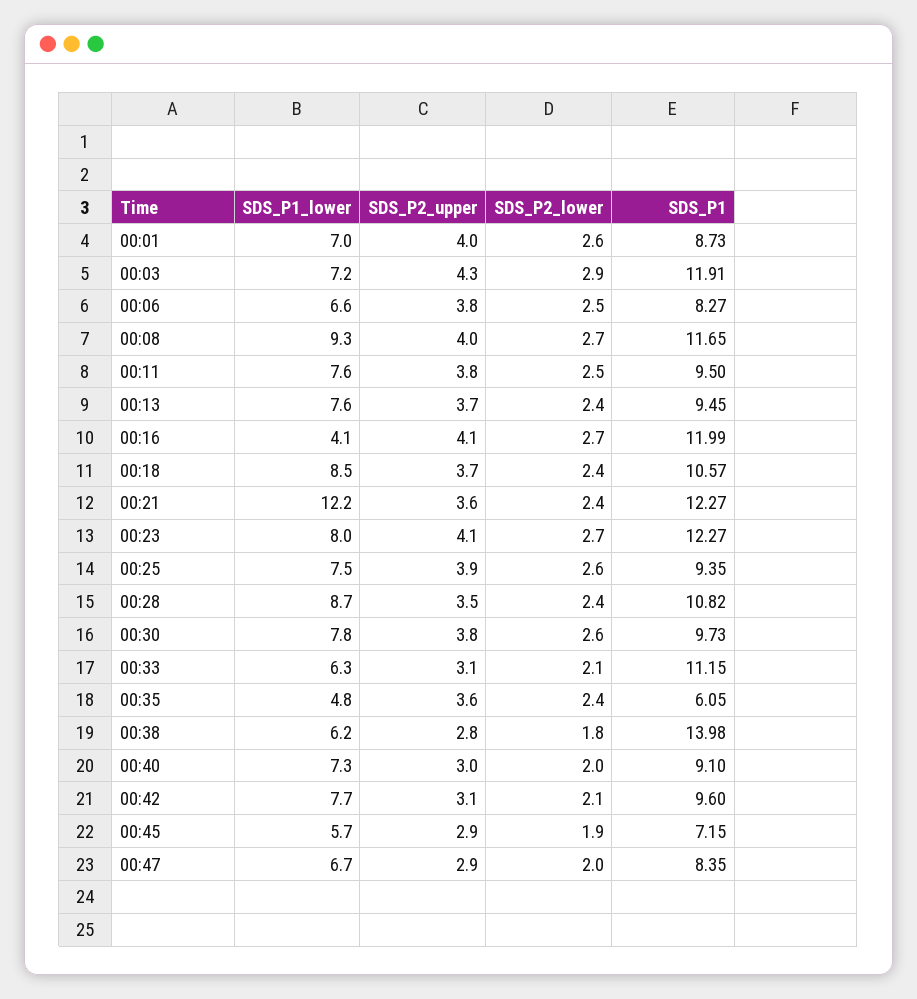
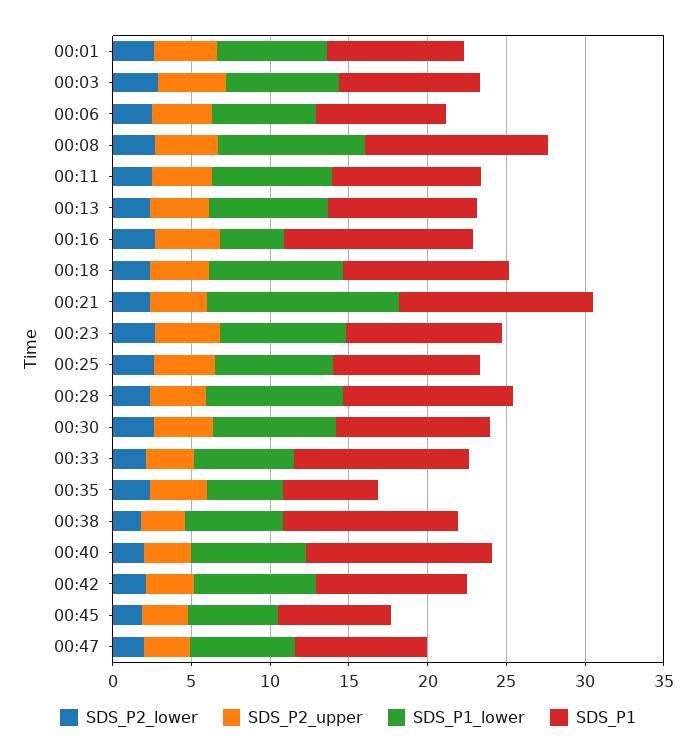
  {
    "SDS_P1_lower": {
      "00:01": 7,
      "00:03": 7.2,
      "00:06": 6.6,
      "00:08": 9.3,
      "00:11": 7.6,
      "00:13": 7.6,
      "00:16": 4.1,
      "00:18": 8.5,
      "00:21": 12.2,
      "00:23": 8,
      "00:25": 7.5,
      "00:28": 8.7,
      "00:30": 7.8,
      "00:33": 6.3,
      "00:35": 4.8,
      "00:38": 6.2,
      "00:40": 7.3,
      "00:42": 7.7,
      "00:45": 5.7,
      "00:47": 6.7
    },
    "SDS_P2_upper": {
      "00:01": 4,
      "00:03": 4.3,
      "00:06": 3.8,
      "00:08": 4,
      "00:11": 3.8,
      "00:13": 3.7,
      "00:16": 4.1,
      "00:18": 3.7,
      "00:21": 3.6,
      "00:23": 4.1,
      "00:25": 3.9,
      "00:28": 3.5,
      "00:30": 3.8,
      "00:33": 3.1,
      "00:35": 3.6,
      "00:38": 2.8,
      "00:40": 3,
      "00:42": 3.1,
      "00:45": 2.9,
      "00:47": 2.9
    },
    "SDS_P2_lower": {
      "00:01": 2.6,
      "00:03": 2.9,
      "00:06": 2.5,
      "00:08": 2.7,
      "00:11": 2.5,
      "00:13": 2.4,
      "00:16": 2.7,
      "00:18": 2.4,
      "00:21": 2.4,
      "00:23": 2.7,
      "00:25": 2.6,
      "00:28": 2.4,
      "00:30": 2.6,
      "00:33": 2.1,
      "00:35": 2.4,
      "00:38": 1.8,
      "00:40": 2,
      "00:42": 2.1,
      "00:45": 1.9,
      "00:47": 2
    },
    "SDS_P1": {
      "00:01": 8.73,
-     "00:03": 11.91,
+     "00:03": 9,
      "00:06": 8.27,
      "00:08": 11.65,
      "00:11": 9.5,
      "00:13": 9.45,
      "00:16": 11.99,
      "00:18": 10.57,
      "00:21": 12.27,
-     "00:23": 12.27,
+     "00:23": 10,
      "00:25": 9.35,
      "00:28": 10.82,
      "00:30": 9.73,
      "00:33": 11.15,
      "00:35": 6.05,
-     "00:38": 13.98,
+     "00:38": 11,
-     "00:40": 9.1,
+     "00:40": 12,
      "00:42": 9.6,
      "00:45": 7.15,
      "00:47": 8.35
    }
  }

